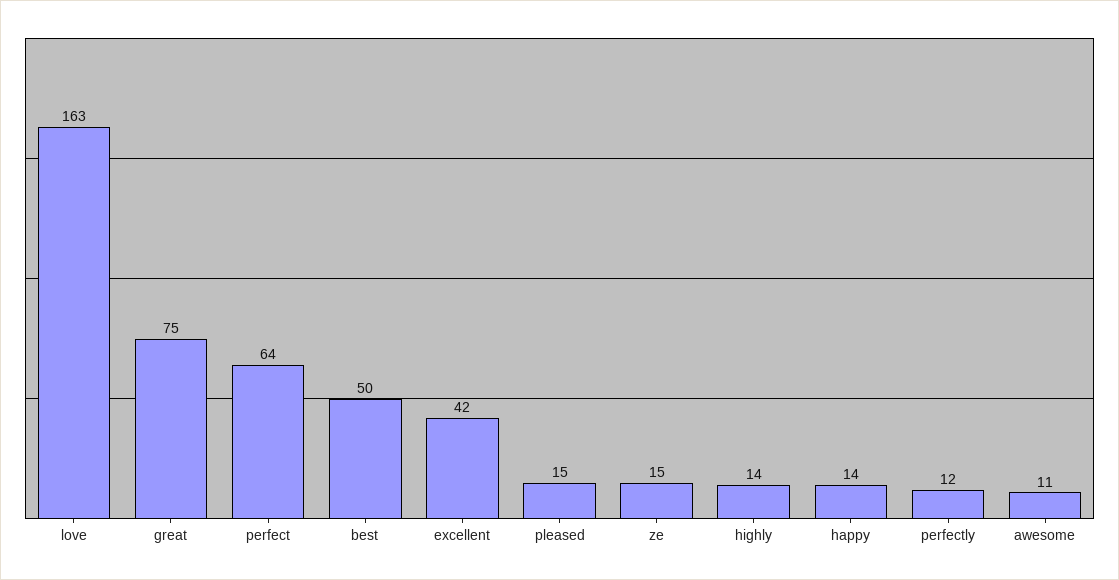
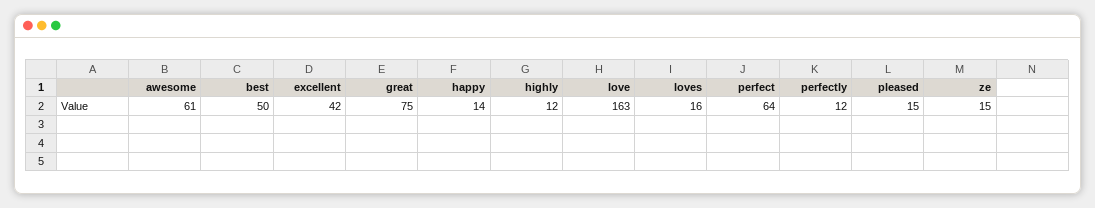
  {
    "love": 163,
    "great": 75,
    "perfect": 64,
    "best": 50,
    "excellent": 42,
    "pleased": 15,
    "ze": 15,
-   "highly": 14,
+   "highly": 12,
    "happy": 14,
    "perfectly": 12,
-   "awesome": 11
+   "awesome": 61,
+   "loves": 16
  }

